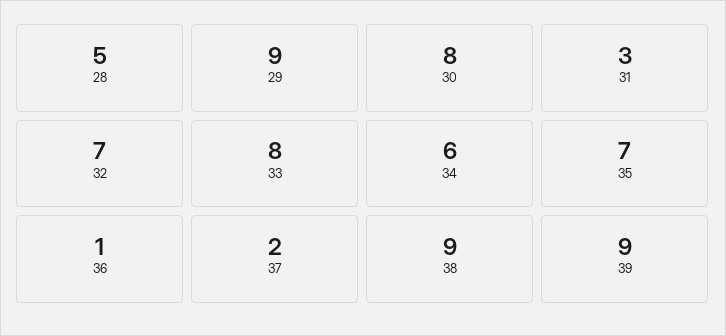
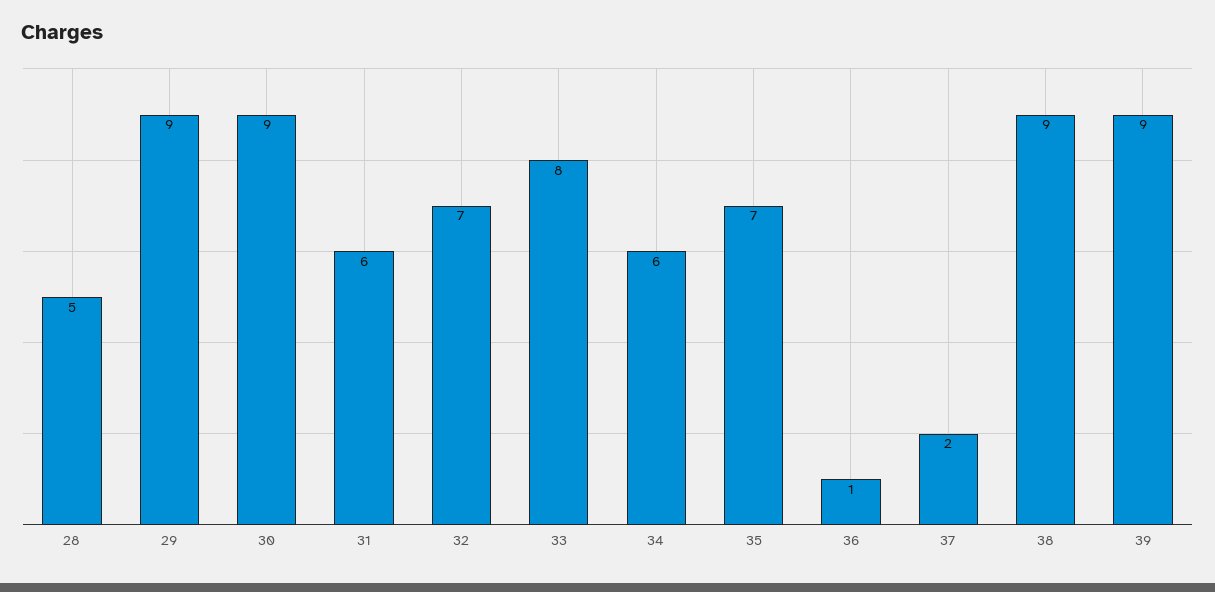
  {
    "28": 5,
    "29": 9,
-   "30": 8,
+   "30": 9,
-   "31": 3,
+   "31": 6,
    "32": 7,
    "33": 8,
    "34": 6,
    "35": 7,
    "36": 1,
    "37": 2,
    "38": 9,
    "39": 9
  }

